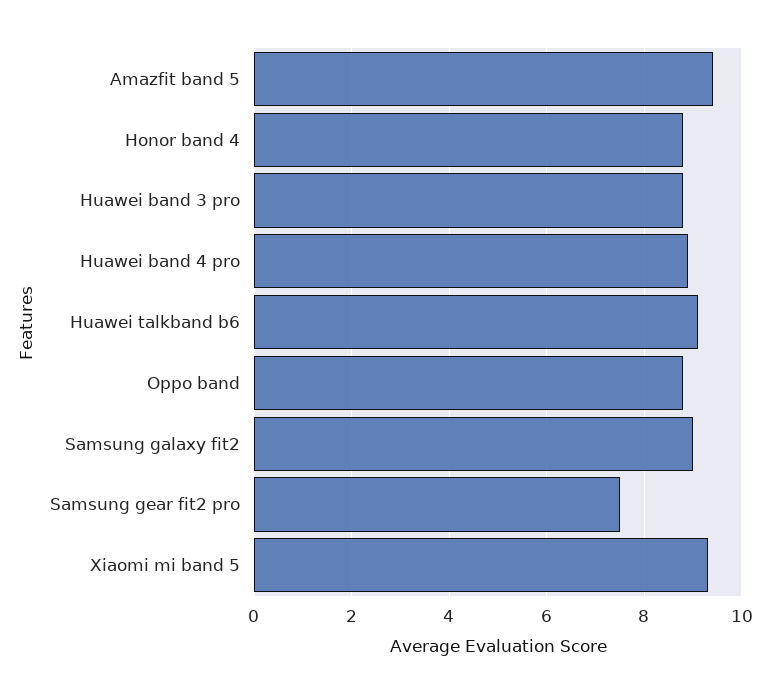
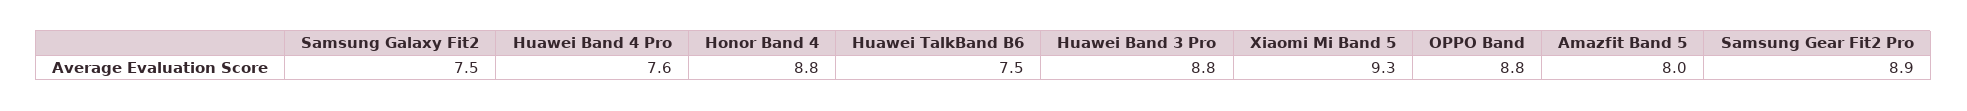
  {
-   "Amazfit band 5": 9.5,
+   "Amazfit band 5": 8,
    "Honor band 4": 8.8,
    "Huawei band 3 pro": 8.8,
-   "Huawei band 4 pro": 9,
+   "Huawei band 4 pro": 7.6,
-   "Huawei talkband b6": 9,
+   "Huawei talkband b6": 7.5,
    "Oppo band": 8.8,
-   "Samsung galaxy fit2": 9,
+   "Samsung galaxy fit2": 7.5,
-   "Samsung gear fit2 pro": 7.5,
+   "Samsung gear fit2 pro": 8.9,
    "Xiaomi mi band 5": 9.3
  }

